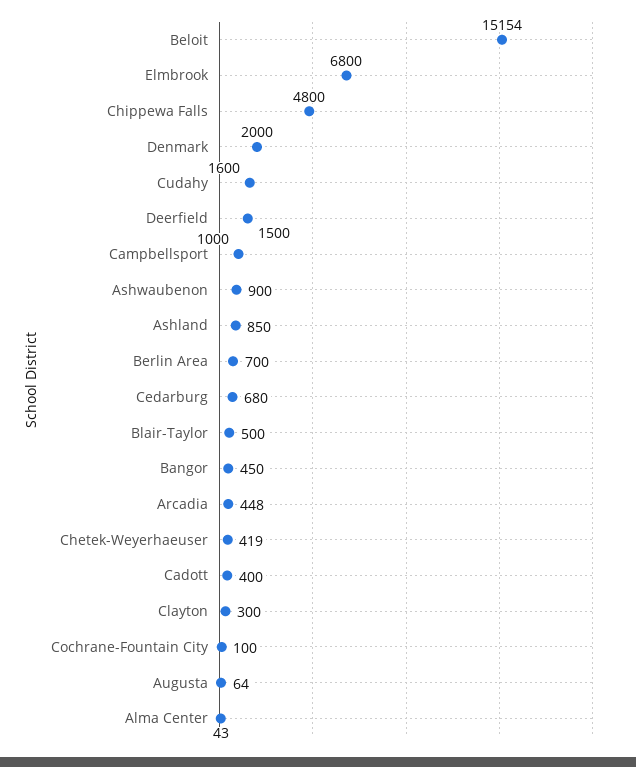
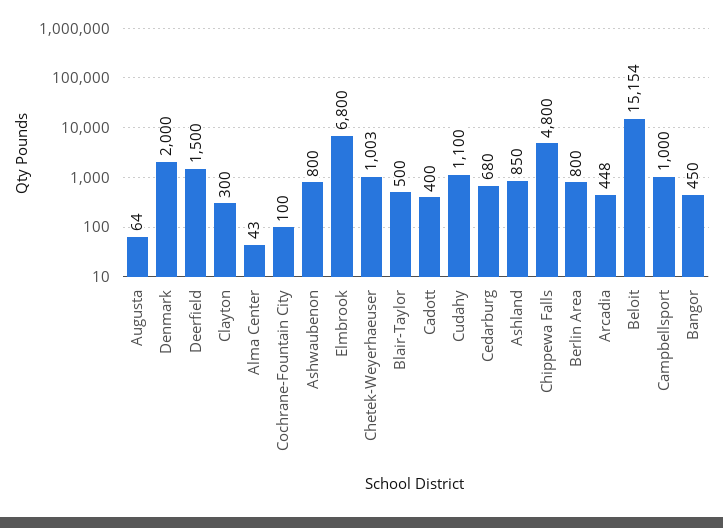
  {
    "Beloit": 15154,
    "Elmbrook": 6800,
    "Chippewa Falls": 4800,
    "Denmark": 2000,
-   "Cudahy": 1600,
+   "Cudahy": 1100,
    "Deerfield": 1500,
    "Campbellsport": 1000,
-   "Ashwaubenon": 900,
+   "Ashwaubenon": 800,
    "Ashland": 850,
-   "Berlin Area": 700,
+   "Berlin Area": 800,
    "Cedarburg": 680,
    "Blair-Taylor": 500,
    "Bangor": 450,
    "Arcadia": 448,
-   "Chetek-Weyerhaeuser": 419,
+   "Chetek-Weyerhaeuser": 1003,
    "Cadott": 400,
    "Clayton": 300,
    "Cochrane-Fountain City": 100,
    "Augusta": 64,
    "Alma Center": 43
  }

